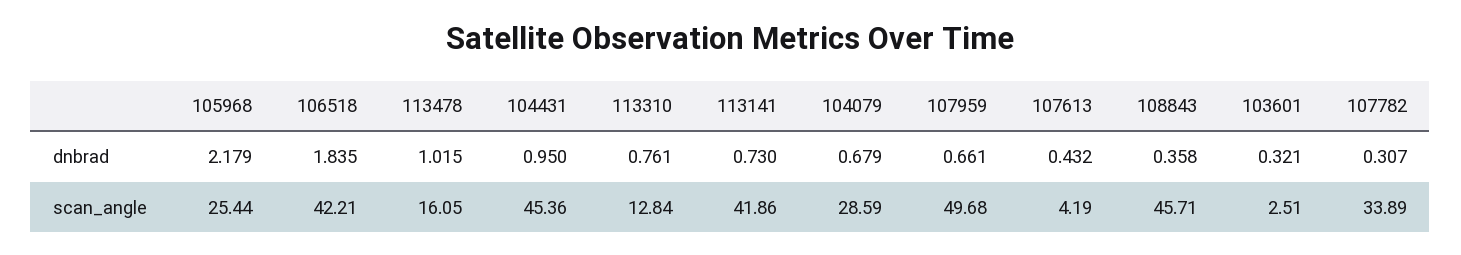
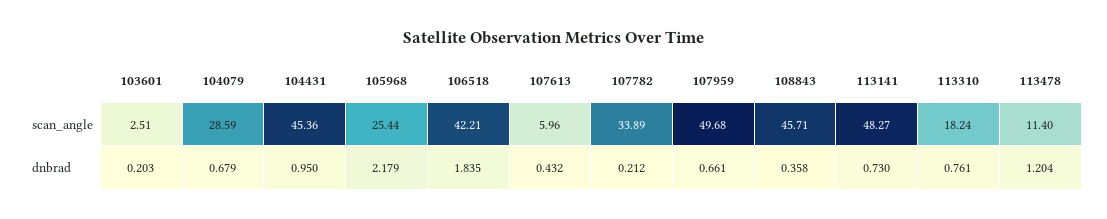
  {
    "105968": {
      "dnbrad": 2.179,
      "scan_angle": 25.44
    },
    "106518": {
      "dnbrad": 1.835,
      "scan_angle": 42.21
    },
    "113478": {
-     "dnbrad": 1.015,
+     "dnbrad": 1.204,
-     "scan_angle": 16.05
+     "scan_angle": 11.4
    },
    "104431": {
      "dnbrad": 0.95,
      "scan_angle": 45.36
    },
    "113310": {
      "dnbrad": 0.761,
-     "scan_angle": 12.84
+     "scan_angle": 18.24
    },
    "113141": {
      "dnbrad": 0.73,
-     "scan_angle": 41.86
+     "scan_angle": 48.27
    },
    "104079": {
      "dnbrad": 0.679,
      "scan_angle": 28.59
    },
    "107959": {
      "dnbrad": 0.661,
      "scan_angle": 49.68
    },
    "107613": {
      "dnbrad": 0.432,
-     "scan_angle": 4.19
+     "scan_angle": 5.96
    },
    "108843": {
      "dnbrad": 0.358,
      "scan_angle": 45.71
    },
    "103601": {
-     "dnbrad": 0.321,
+     "dnbrad": 0.203,
      "scan_angle": 2.51
    },
    "107782": {
-     "dnbrad": 0.307,
+     "dnbrad": 0.212,
      "scan_angle": 33.89
    }
  }

